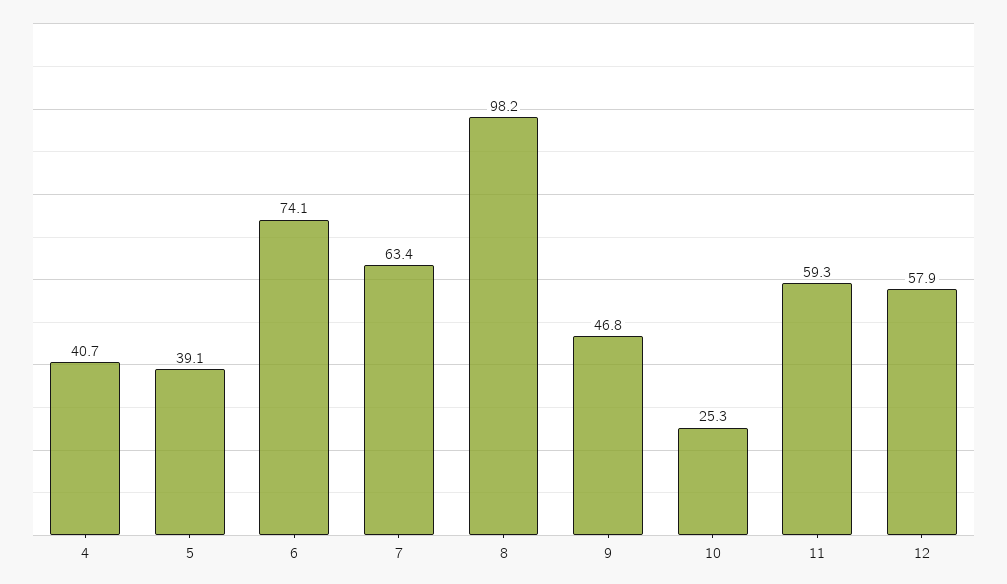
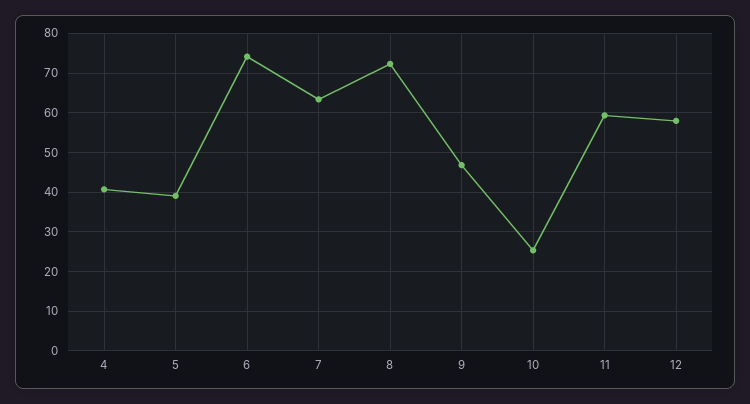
  {
    "4": 40.7,
    "5": 39.1,
    "6": 74.1,
    "7": 63.4,
-   "8": 98.2,
+   "8": 72,
    "9": 46.8,
    "10": 25.3,
    "11": 59.3,
    "12": 57.9
  }

